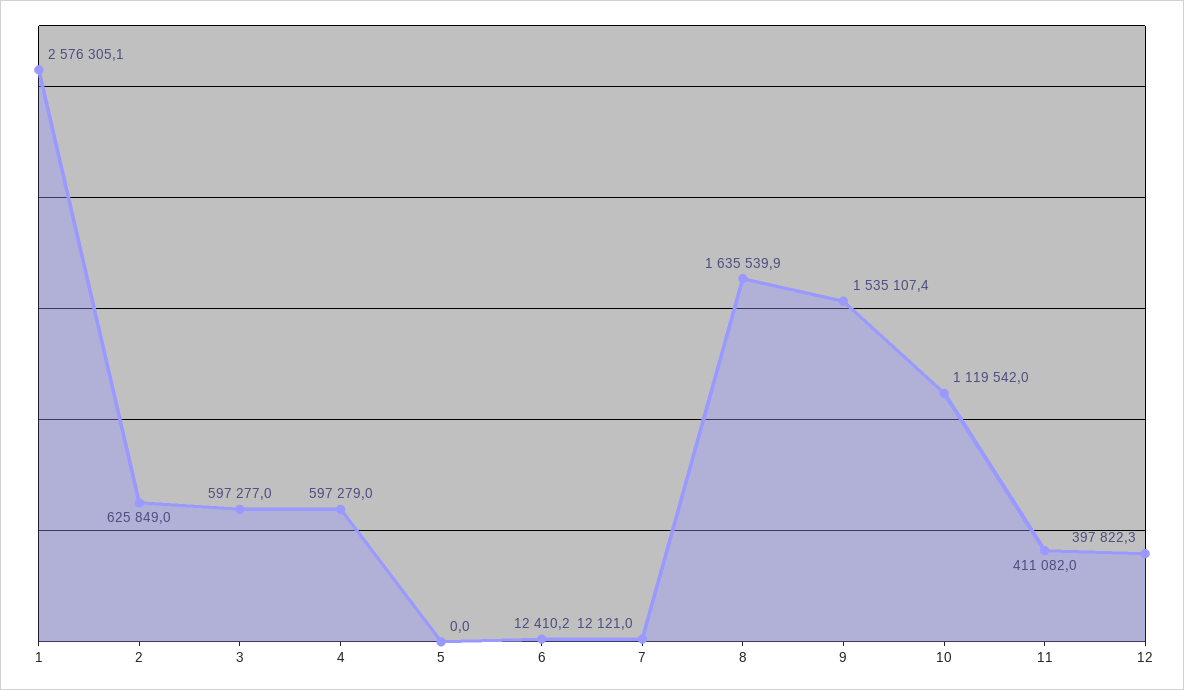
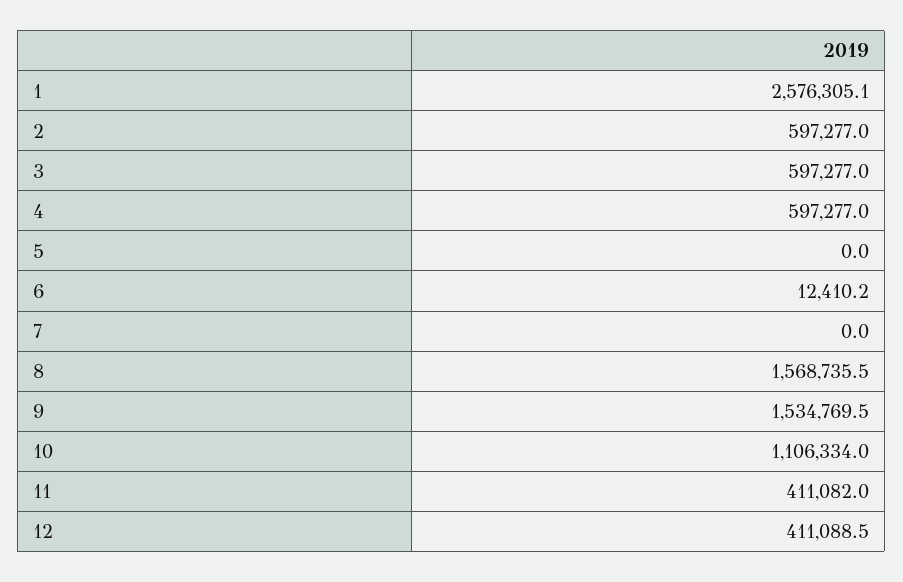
  {
    "1": 2576305.1,
-   "2": 625849,
+   "2": 597277,
    "3": 597277,
-   "4": 597279,
+   "4": 597277,
    "5": 0,
    "6": 12410.2,
-   "7": 12121,
+   "7": 0,
-   "8": 1635539.9,
+   "8": 1568735.5,
-   "9": 1535107.4,
+   "9": 1534769.5,
-   "10": 1119542,
+   "10": 1106334,
    "11": 411082,
-   "12": 397822.3
+   "12": 411088.5
  }

